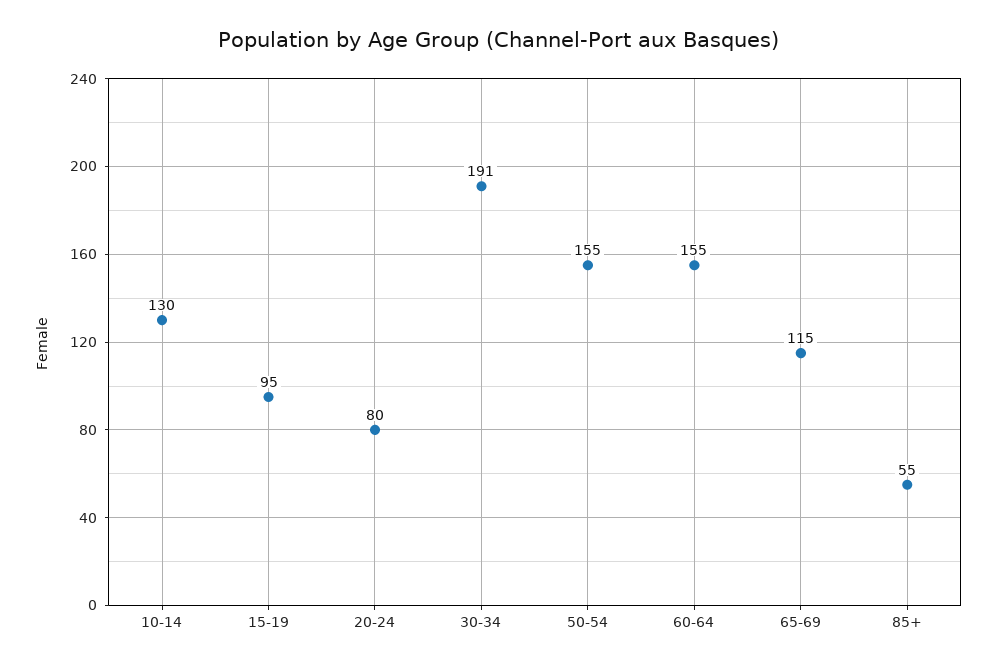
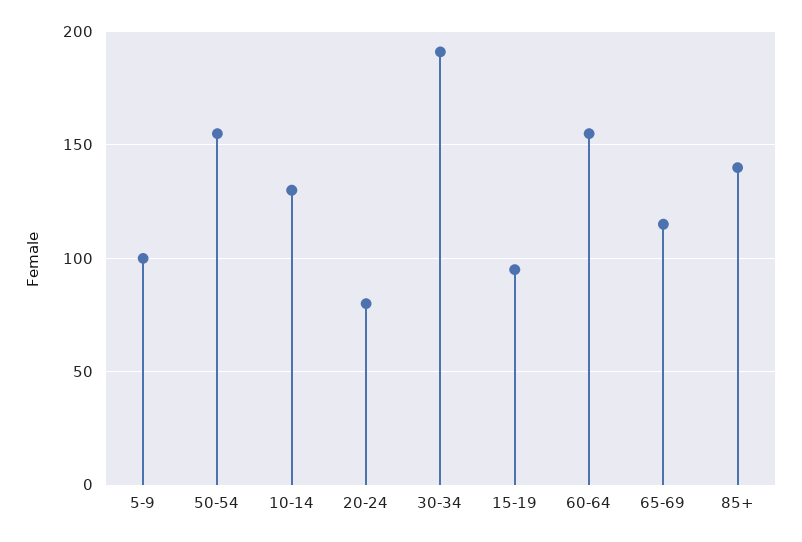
  {
    "10-14": 130,
    "15-19": 95,
    "20-24": 80,
    "30-34": 191,
    "50-54": 155,
    "60-64": 155,
    "65-69": 115,
-   "85+": 55
+   "85+": 140,
+   "5-9": 100
  }

